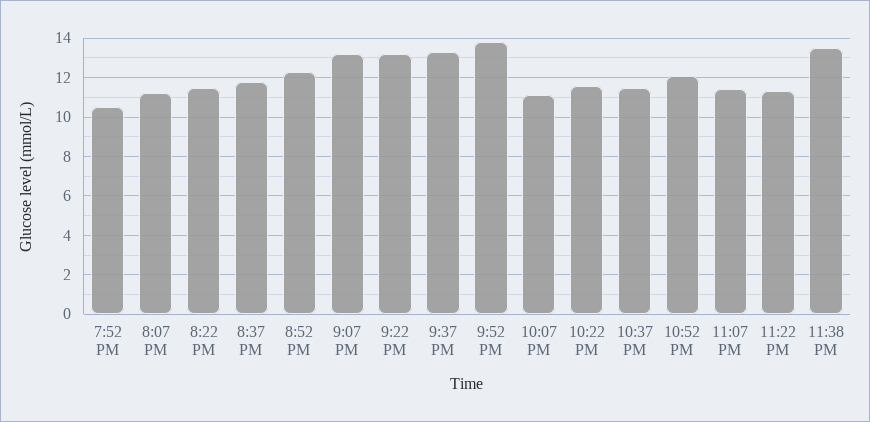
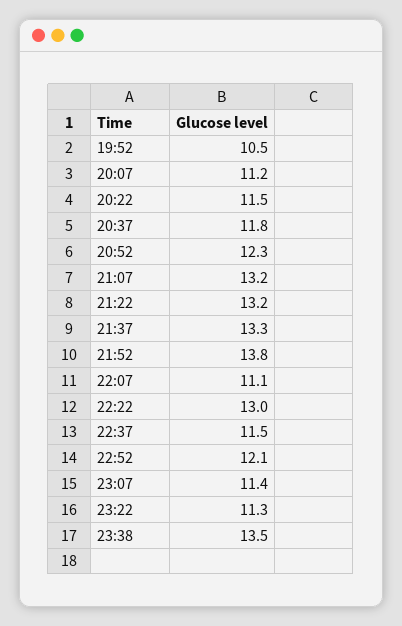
  {
    "7:52 PM": 10.5,
    "8:07 PM": 11.2,
    "8:22 PM": 11.5,
    "8:37 PM": 11.8,
    "8:52 PM": 12.3,
    "9:07 PM": 13.2,
    "9:22 PM": 13.2,
    "9:37 PM": 13.3,
    "9:52 PM": 13.8,
    "10:07 PM": 11.1,
-   "10:22 PM": 11.5,
+   "10:22 PM": 13,
    "10:37 PM": 11.5,
    "10:52 PM": 12.1,
    "11:07 PM": 11.4,
    "11:22 PM": 11.3,
    "11:38 PM": 13.5
  }

